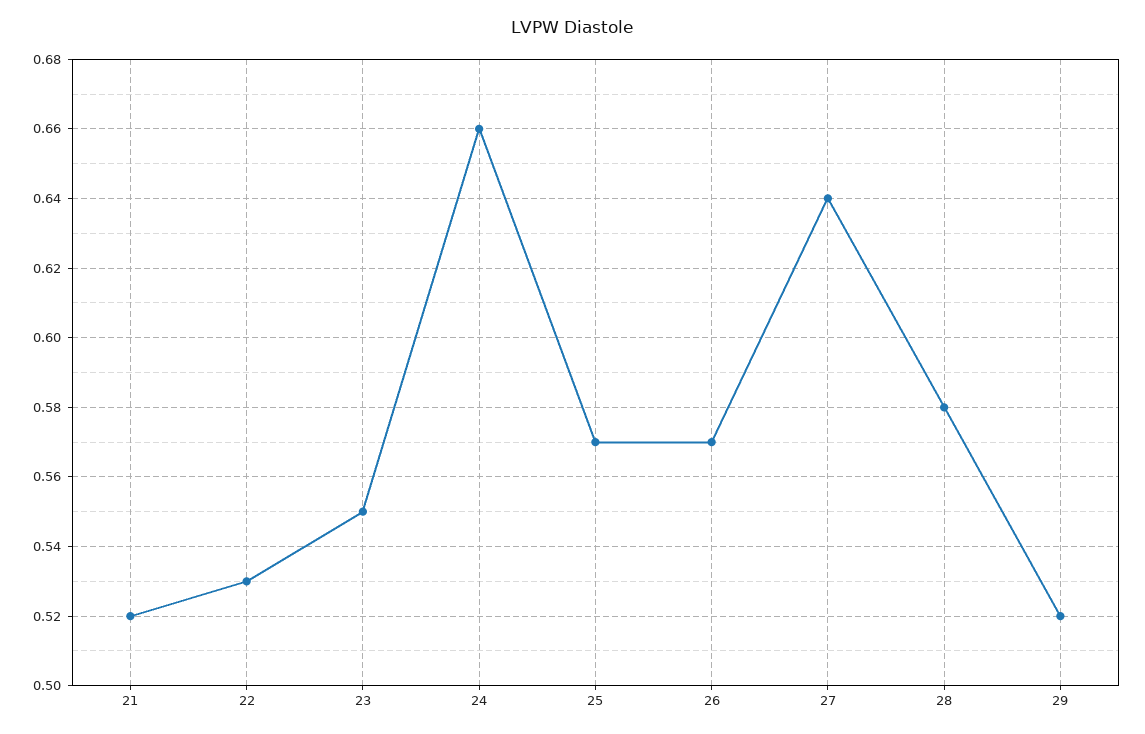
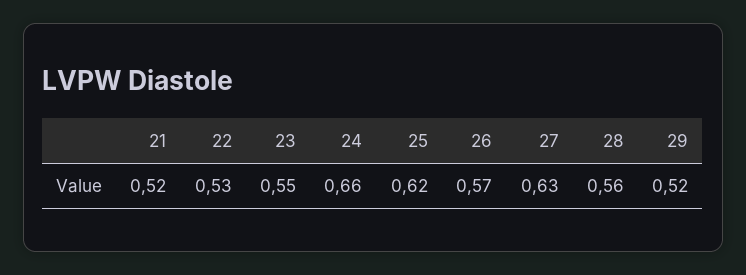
  {
    "21": 0.52,
    "22": 0.53,
    "23": 0.55,
    "24": 0.66,
-   "25": 0.57,
+   "25": 0.62,
    "26": 0.57,
-   "27": 0.64,
+   "27": 0.63,
-   "28": 0.58,
+   "28": 0.56,
    "29": 0.52
  }

